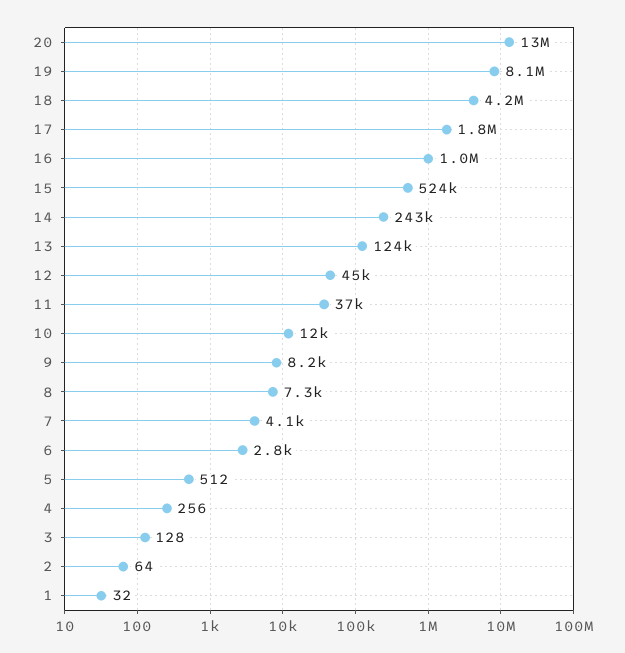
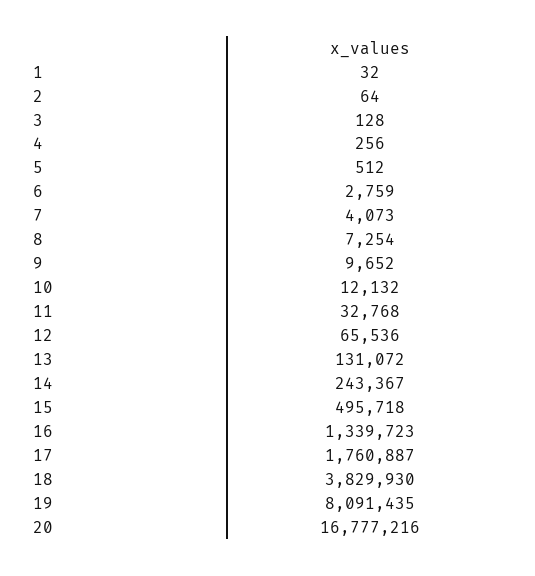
  {
-   "20": 13000000,
+   "20": 16777216,
    "19": 8091435,
-   "18": 4200000,
+   "18": 3829930,
    "17": 1760887,
-   "16": 1000000,
+   "16": 1339723,
-   "15": 524000,
+   "15": 495718,
    "14": 243367,
-   "13": 124000,
+   "13": 131072,
-   "12": 45000,
+   "12": 65536,
-   "11": 37000,
+   "11": 32768,
    "10": 12132,
-   "9": 8200,
+   "9": 9652,
    "8": 7254,
    "7": 4073,
    "6": 2759,
    "5": 512,
    "4": 256,
    "3": 128,
    "2": 64,
    "1": 32
  }

